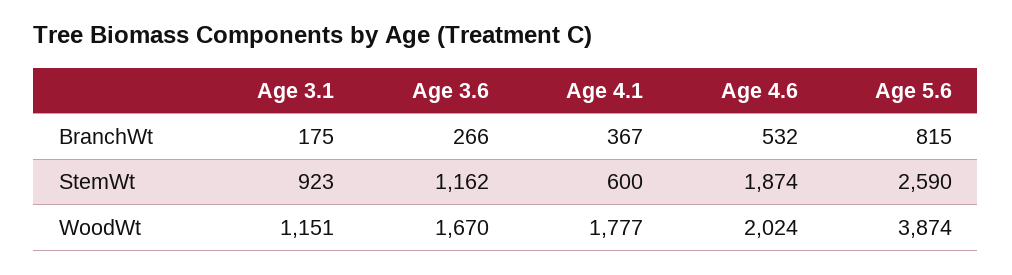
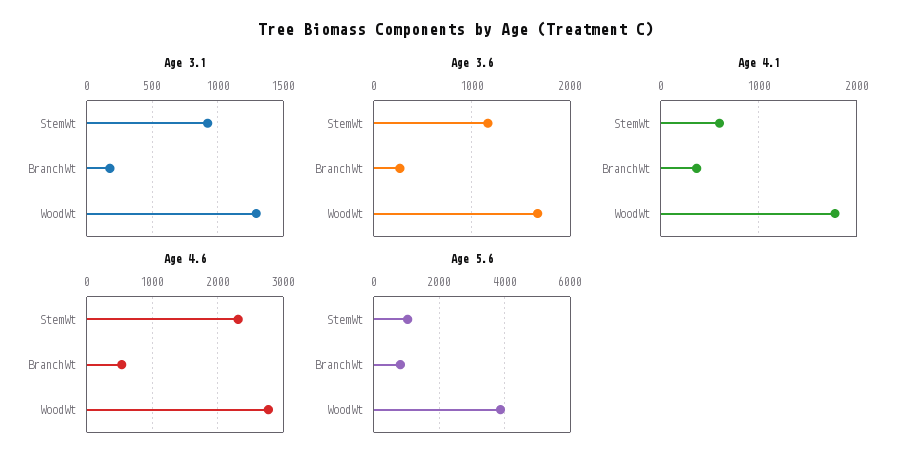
  {
    "Age 3.1": {
      "BranchWt": 175,
      "StemWt": 923,
-     "WoodWt": 1151
+     "WoodWt": 1300
    },
    "Age 3.6": {
      "BranchWt": 266,
      "StemWt": 1162,
      "WoodWt": 1670
    },
    "Age 4.1": {
      "BranchWt": 367,
      "StemWt": 600,
      "WoodWt": 1777
    },
    "Age 4.6": {
      "BranchWt": 532,
-     "StemWt": 1874,
+     "StemWt": 2300,
-     "WoodWt": 2024
+     "WoodWt": 2800
    },
    "Age 5.6": {
      "BranchWt": 815,
-     "StemWt": 2590,
+     "StemWt": 1000,
      "WoodWt": 3874
    }
  }

